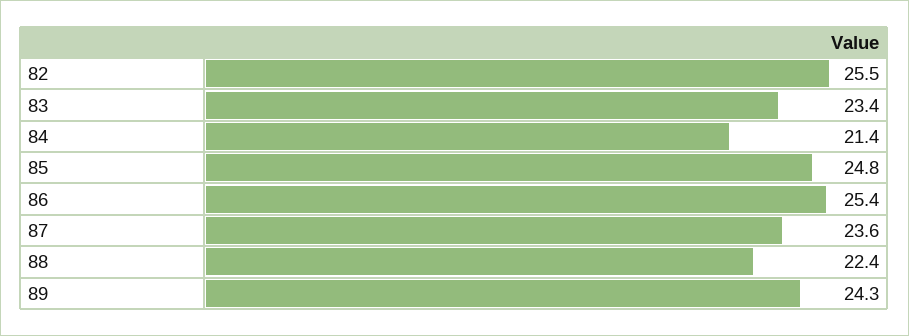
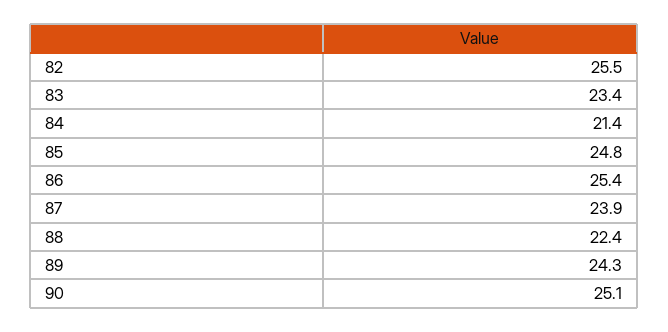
  {
    "82": 25.5,
    "83": 23.4,
    "84": 21.4,
    "85": 24.8,
    "86": 25.4,
-   "87": 23.6,
+   "87": 23.9,
    "88": 22.4,
-   "89": 24.3
+   "89": 24.3,
+   "90": 25.1
  }

